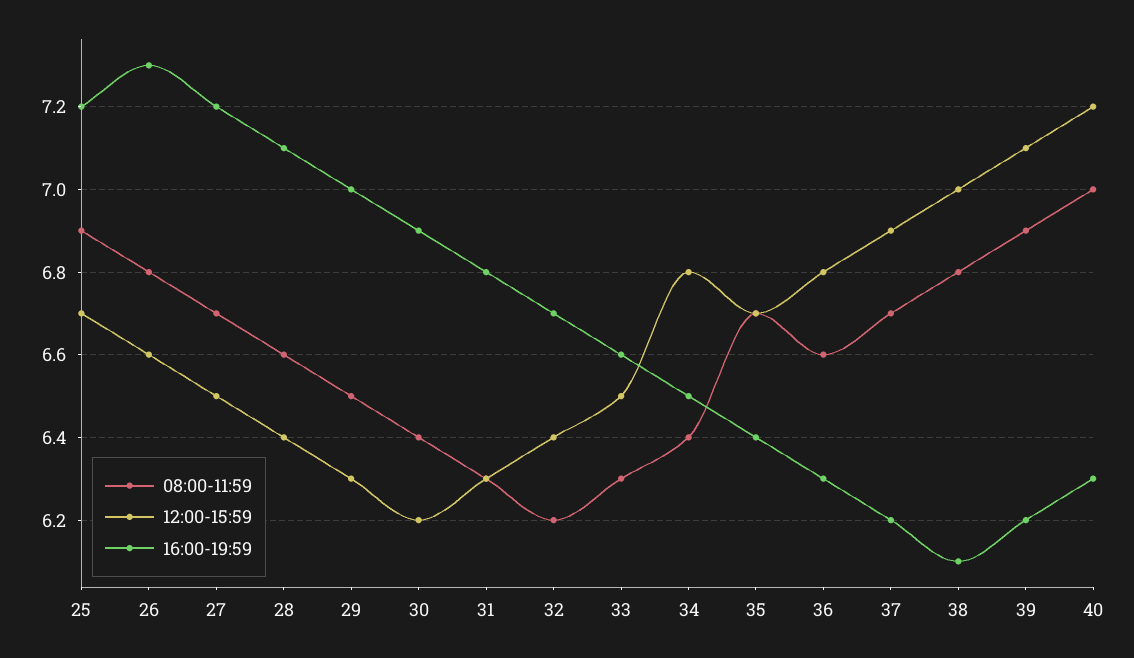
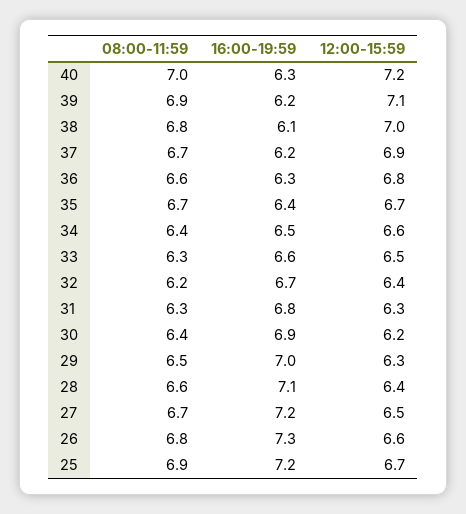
  {
    "08:00-11:59": {
      "25": 6.9,
      "26": 6.8,
      "27": 6.7,
      "28": 6.6,
      "29": 6.5,
      "30": 6.4,
      "31": 6.3,
      "32": 6.2,
      "33": 6.3,
      "34": 6.4,
      "35": 6.7,
      "36": 6.6,
      "37": 6.7,
      "38": 6.8,
      "39": 6.9,
      "40": 7
    },
    "12:00-15:59": {
      "25": 6.7,
      "26": 6.6,
      "27": 6.5,
      "28": 6.4,
      "29": 6.3,
      "30": 6.2,
      "31": 6.3,
      "32": 6.4,
      "33": 6.5,
-     "34": 6.8,
+     "34": 6.6,
      "35": 6.7,
      "36": 6.8,
      "37": 6.9,
      "38": 7,
      "39": 7.1,
      "40": 7.2
    },
    "16:00-19:59": {
      "25": 7.2,
      "26": 7.3,
      "27": 7.2,
      "28": 7.1,
      "29": 7,
      "30": 6.9,
      "31": 6.8,
      "32": 6.7,
      "33": 6.6,
      "34": 6.5,
      "35": 6.4,
      "36": 6.3,
      "37": 6.2,
      "38": 6.1,
      "39": 6.2,
      "40": 6.3
    }
  }

